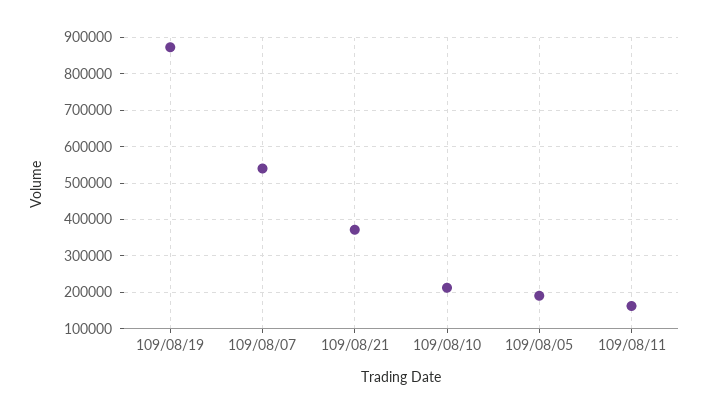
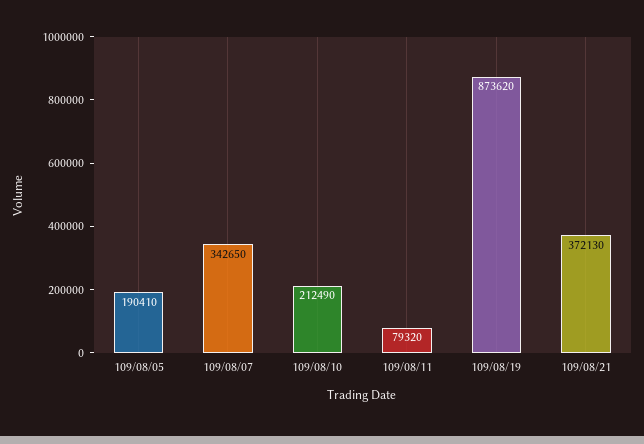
  {
    "109/08/19": 873620,
-   "109/08/07": 540000,
+   "109/08/07": 342650,
    "109/08/21": 372130,
    "109/08/10": 212490,
    "109/08/05": 190410,
-   "109/08/11": 160000
+   "109/08/11": 79320
  }

